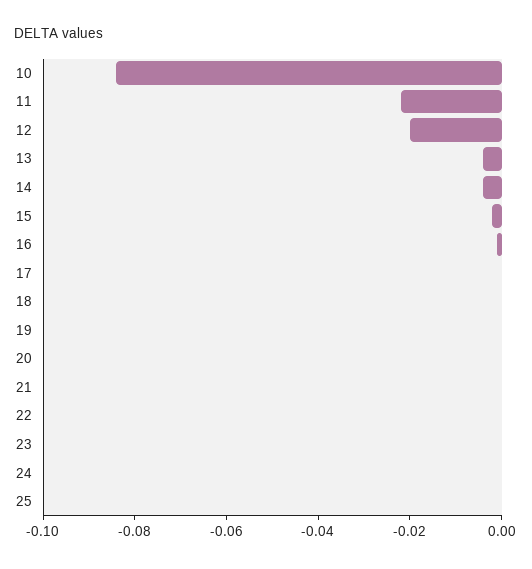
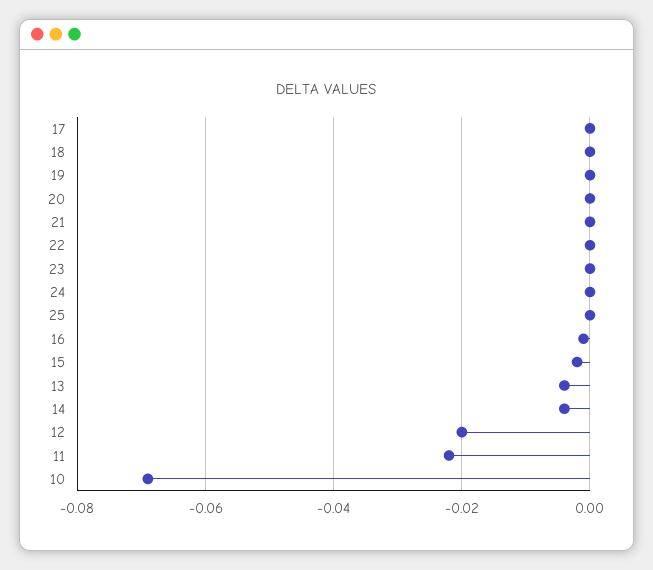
  {
-   "10": -0.085,
+   "10": -0.07,
    "11": -0.02,
    "12": -0.02,
    "13": -0.005,
    "14": -0.005,
    "15": 0,
    "16": 0,
    "17": 0,
    "18": 0,
    "19": 0,
    "20": 0,
    "21": 0,
    "22": 0,
    "23": 0,
    "24": 0,
    "25": 0
  }

